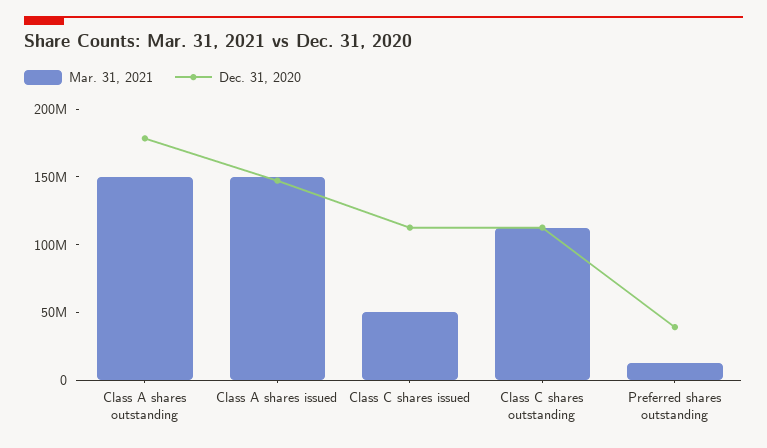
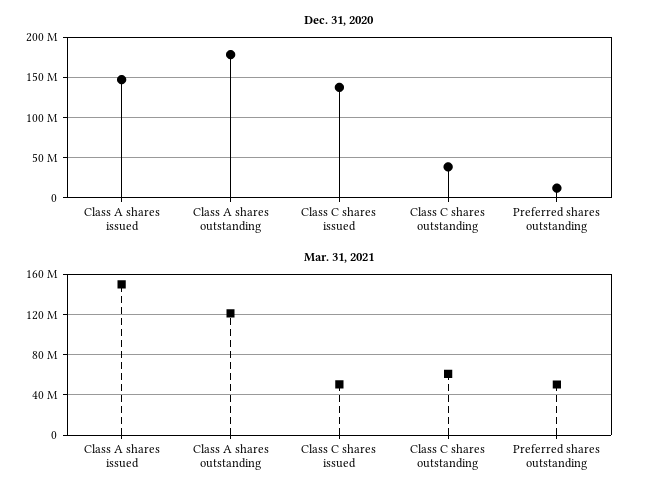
  {
    "Mar. 31, 2021": {
-     "Class A shares outstanding": 150000000,
+     "Class A shares outstanding": 120000000,
      "Class A shares issued": 150000000,
      "Class C shares issued": 50000000,
-     "Class C shares outstanding": 110000000,
+     "Class C shares outstanding": 60000000,
-     "Preferred shares outstanding": 10000000
+     "Preferred shares outstanding": 50000000
    },
    "Dec. 31, 2020": {
      "Class A shares outstanding": 180000000,
      "Class A shares issued": 150000000,
-     "Class C shares issued": 110000000,
+     "Class C shares issued": 140000000,
-     "Class C shares outstanding": 110000000,
+     "Class C shares outstanding": 40000000,
-     "Preferred shares outstanding": 40000000
+     "Preferred shares outstanding": 10000000
    }
  }

